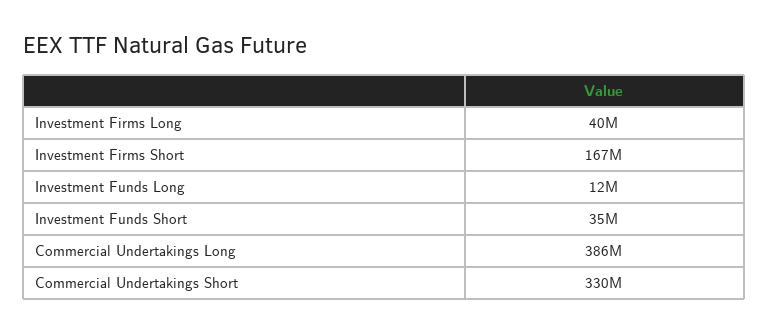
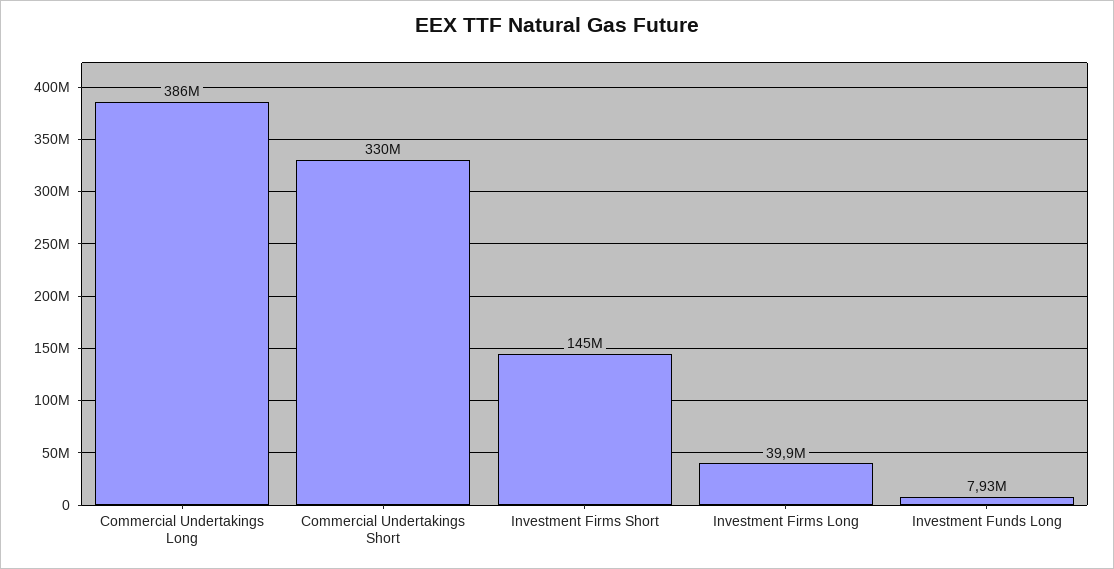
  {
    "Investment Firms Long": 39900000,
-   "Investment Firms Short": 167000000,
+   "Investment Firms Short": 145000000,
-   "Investment Funds Long": 12000000,
+   "Investment Funds Long": 7930000,
-   "Investment Funds Short": 35000000,
    "Commercial Undertakings Long": 386000000,
    "Commercial Undertakings Short": 330000000
  }

